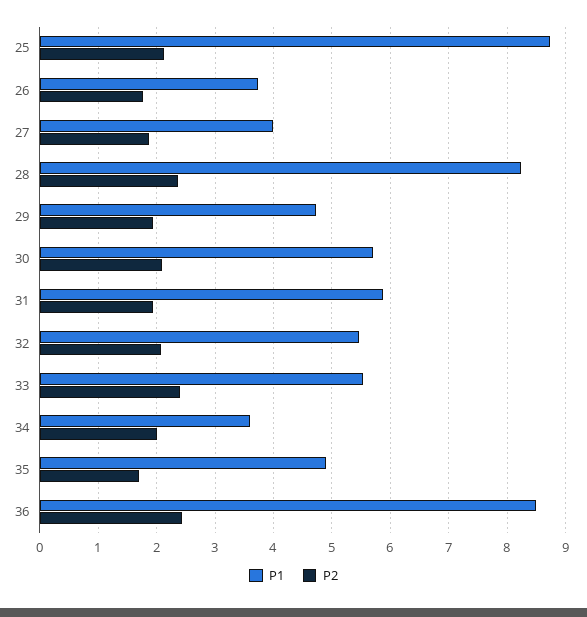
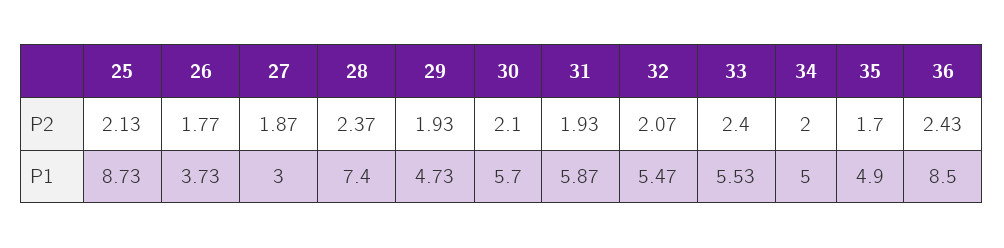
  {
    "P1": {
      "25": 8.73,
      "26": 3.73,
-     "27": 4,
+     "27": 3,
-     "28": 8.2,
+     "28": 7.4,
      "29": 4.73,
      "30": 5.7,
      "31": 5.87,
      "32": 5.47,
      "33": 5.53,
-     "34": 3.6,
+     "34": 5,
      "35": 4.9,
      "36": 8.5
    },
    "P2": {
      "25": 2.13,
      "26": 1.77,
      "27": 1.87,
      "28": 2.37,
      "29": 1.93,
      "30": 2.1,
      "31": 1.93,
      "32": 2.07,
      "33": 2.4,
      "34": 2,
      "35": 1.7,
      "36": 2.43
    }
  }

